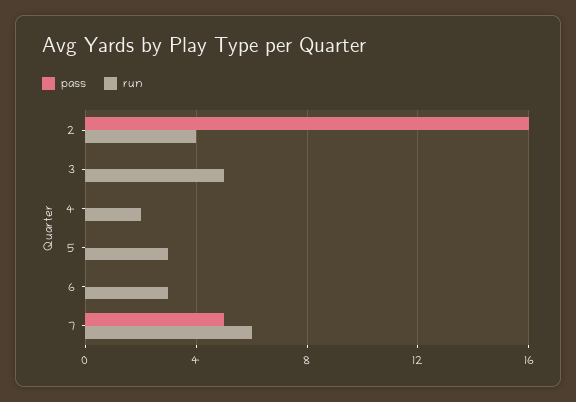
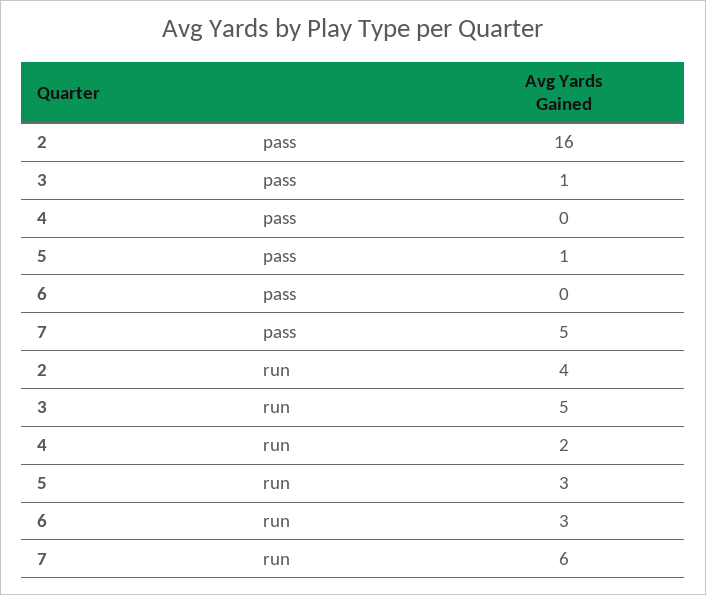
  {
    "pass": {
      "2": 16,
-     "3": 0,
+     "3": 1,
      "4": 0,
-     "5": 0,
+     "5": 1,
      "6": 0,
      "7": 5
    },
    "run": {
      "2": 4,
      "3": 5,
      "4": 2,
      "5": 3,
      "6": 3,
      "7": 6
    }
  }

